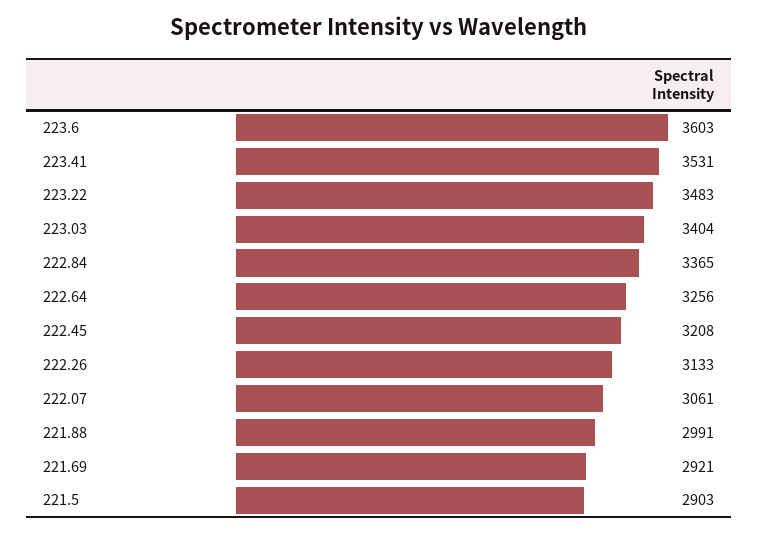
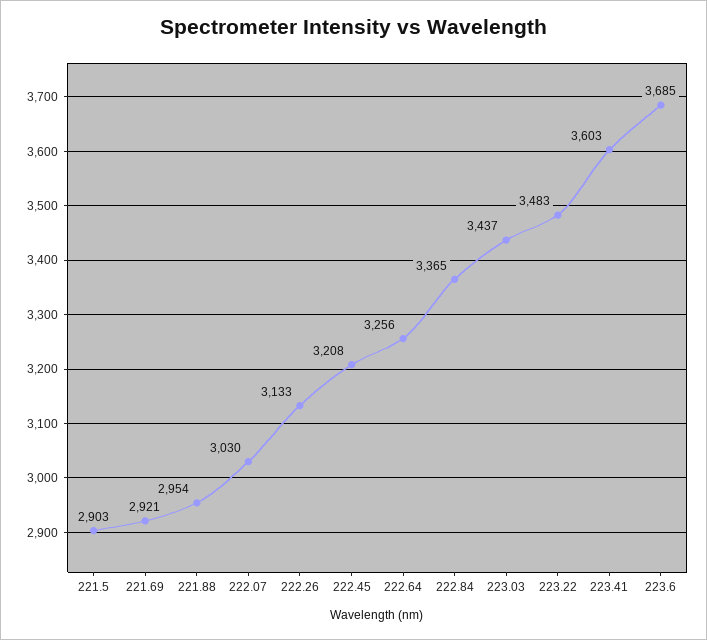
  {
-   "223.6": 3603,
+   "223.6": 3685,
-   "223.41": 3531,
+   "223.41": 3603,
    "223.22": 3483,
-   "223.03": 3404,
+   "223.03": 3437,
    "222.84": 3365,
    "222.64": 3256,
    "222.45": 3208,
    "222.26": 3133,
-   "222.07": 3061,
+   "222.07": 3030,
-   "221.88": 2991,
+   "221.88": 2954,
    "221.69": 2921,
    "221.5": 2903
  }

